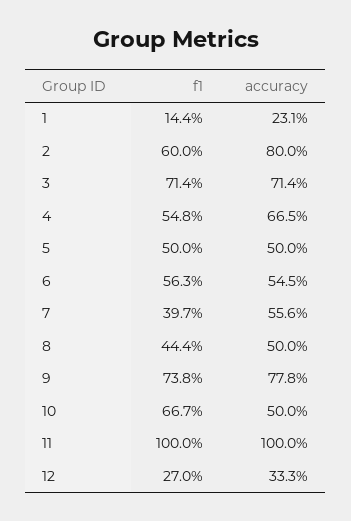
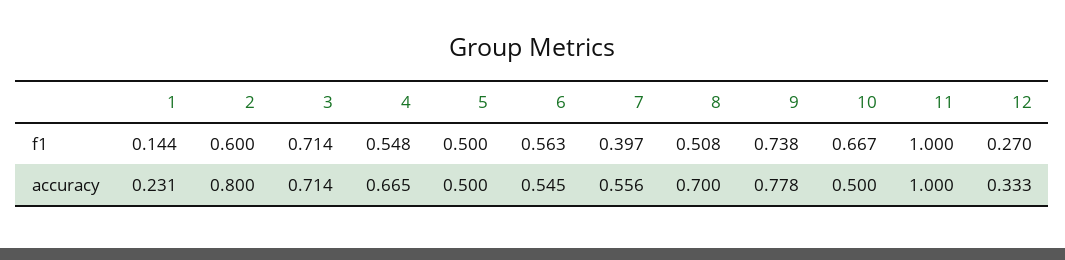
  {
    "f1": {
      "1": 0.144,
      "2": 0.6,
      "3": 0.714,
      "4": 0.548,
      "5": 0.5,
      "6": 0.563,
      "7": 0.397,
-     "8": 0.444,
+     "8": 0.508,
      "9": 0.738,
      "10": 0.667,
      "11": 1,
      "12": 0.27
    },
    "accuracy": {
      "1": 0.231,
      "2": 0.8,
      "3": 0.714,
      "4": 0.665,
      "5": 0.5,
      "6": 0.545,
      "7": 0.556,
-     "8": 0.5,
+     "8": 0.7,
      "9": 0.778,
      "10": 0.5,
      "11": 1,
      "12": 0.333
    }
  }

